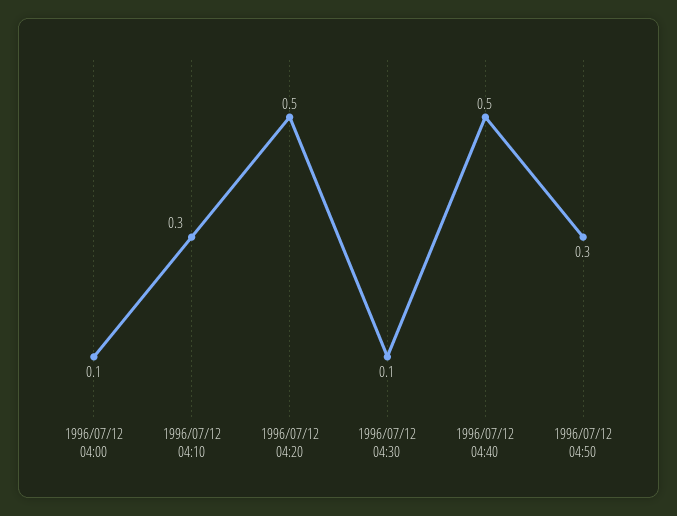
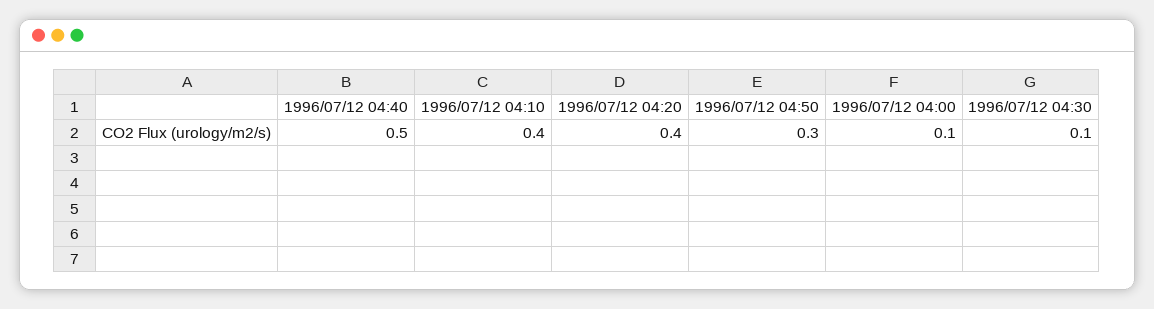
  {
    "1996/07/12 04:00": 0.1,
-   "1996/07/12 04:10": 0.3,
+   "1996/07/12 04:10": 0.4,
-   "1996/07/12 04:20": 0.5,
+   "1996/07/12 04:20": 0.4,
    "1996/07/12 04:30": 0.1,
    "1996/07/12 04:40": 0.5,
    "1996/07/12 04:50": 0.3
  }

